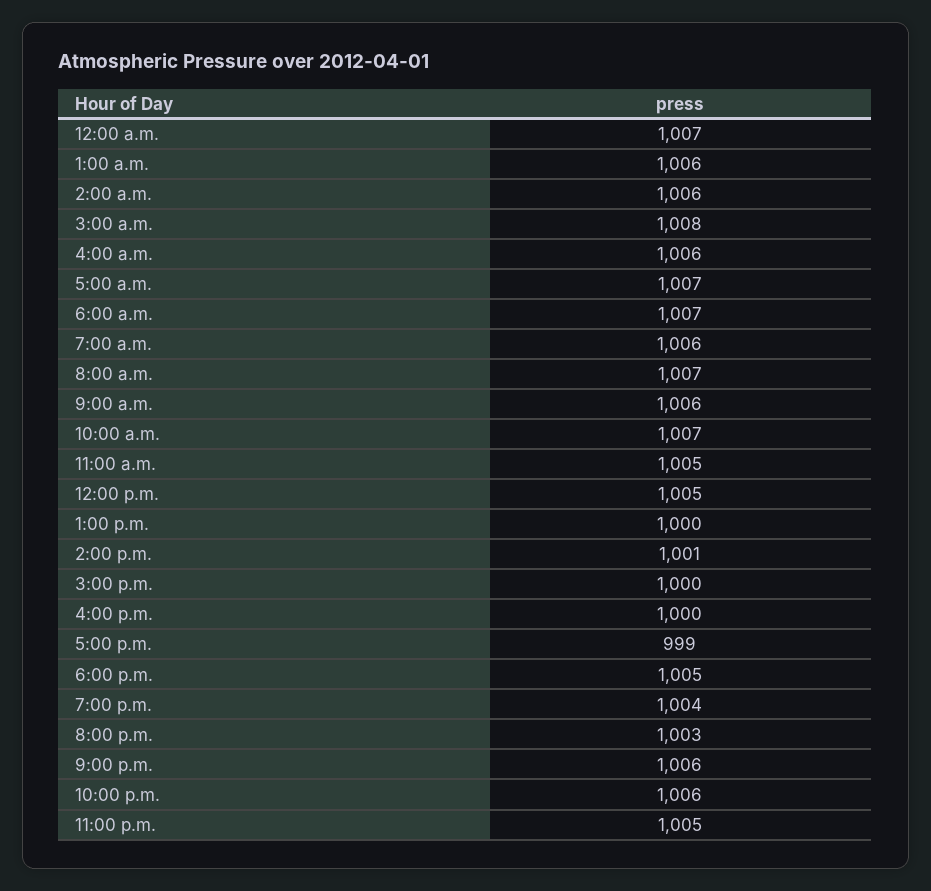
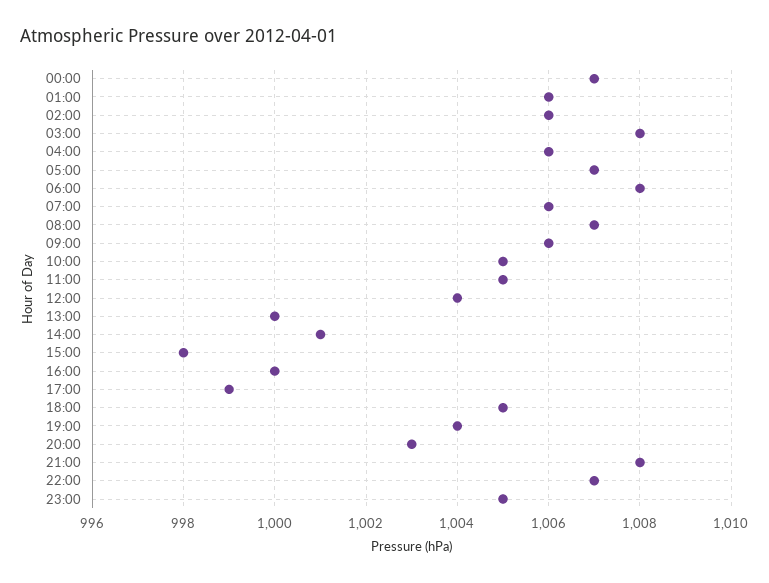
  {
    "12:00 a.m.": 1007,
    "1:00 a.m.": 1006,
    "2:00 a.m.": 1006,
    "3:00 a.m.": 1008,
    "4:00 a.m.": 1006,
    "5:00 a.m.": 1007,
-   "6:00 a.m.": 1007,
+   "6:00 a.m.": 1008,
    "7:00 a.m.": 1006,
    "8:00 a.m.": 1007,
    "9:00 a.m.": 1006,
-   "10:00 a.m.": 1007,
+   "10:00 a.m.": 1005,
    "11:00 a.m.": 1005,
-   "12:00 p.m.": 1005,
+   "12:00 p.m.": 1004,
    "1:00 p.m.": 1000,
    "2:00 p.m.": 1001,
-   "3:00 p.m.": 1000,
+   "3:00 p.m.": 998,
    "4:00 p.m.": 1000,
    "5:00 p.m.": 999,
    "6:00 p.m.": 1005,
    "7:00 p.m.": 1004,
    "8:00 p.m.": 1003,
-   "9:00 p.m.": 1006,
+   "9:00 p.m.": 1008,
-   "10:00 p.m.": 1006,
+   "10:00 p.m.": 1007,
    "11:00 p.m.": 1005
  }

